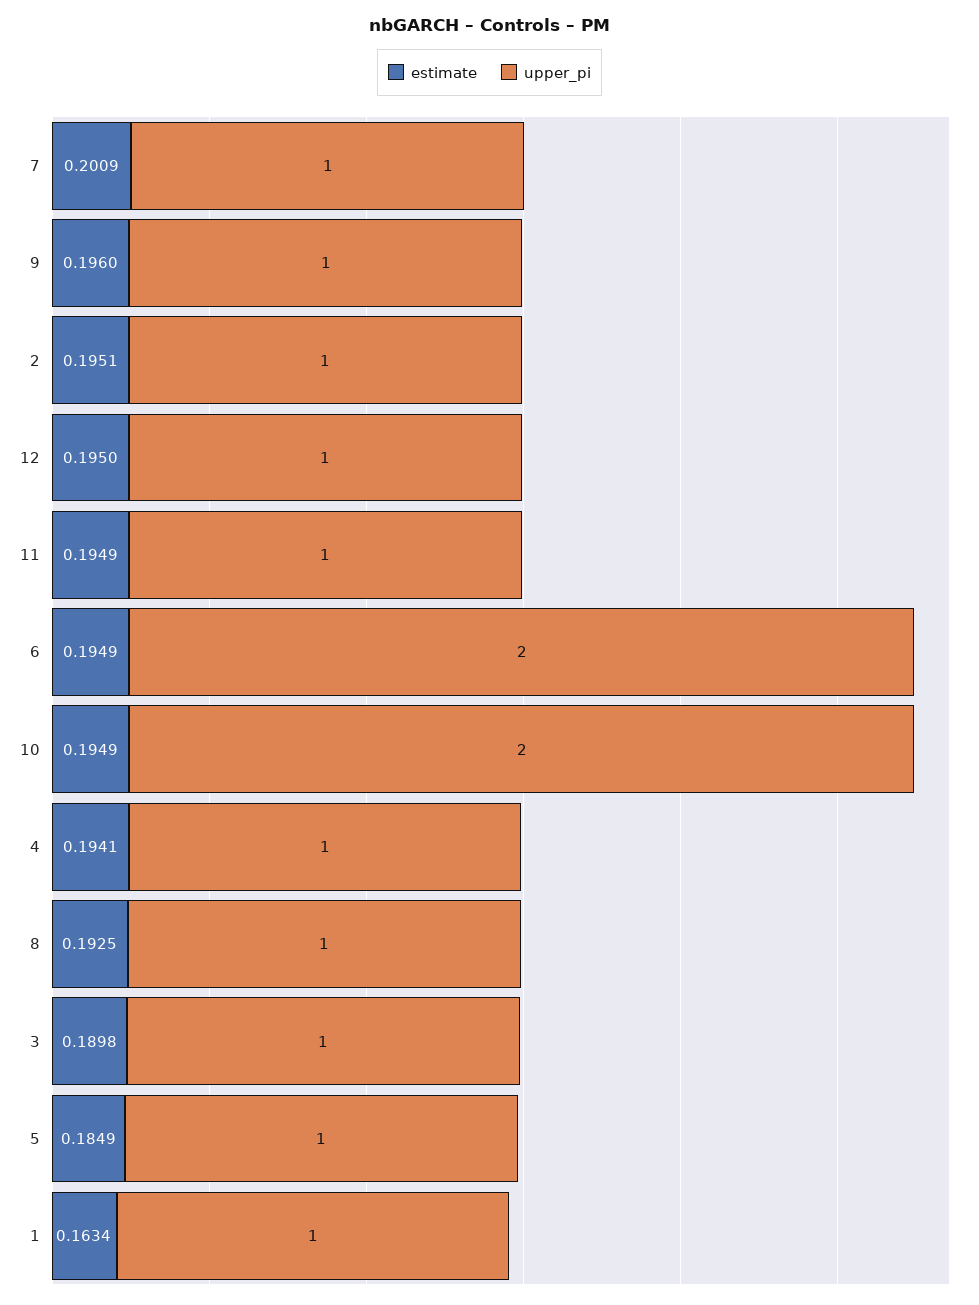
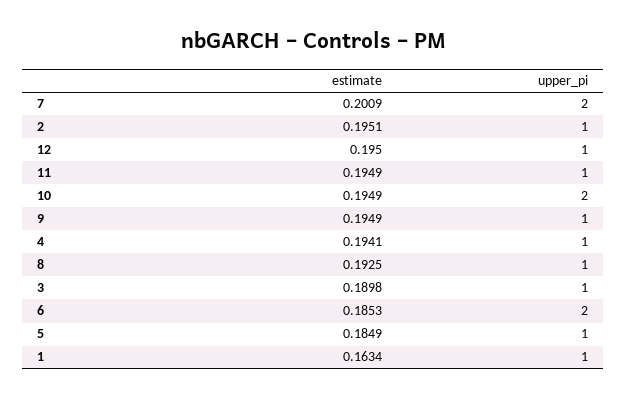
  {
    "estimate": {
      "7": 0.2009,
-     "9": 0.196,
+     "9": 0.1949,
      "2": 0.1951,
      "12": 0.195,
      "11": 0.1949,
-     "6": 0.1949,
+     "6": 0.1853,
      "10": 0.1949,
      "4": 0.1941,
      "8": 0.1925,
      "3": 0.1898,
      "5": 0.1849,
      "1": 0.1634
    },
    "upper_pi": {
-     "7": 1,
+     "7": 2,
      "9": 1,
      "2": 1,
      "12": 1,
      "11": 1,
      "6": 2,
      "10": 2,
      "4": 1,
      "8": 1,
      "3": 1,
      "5": 1,
      "1": 1
    }
  }

